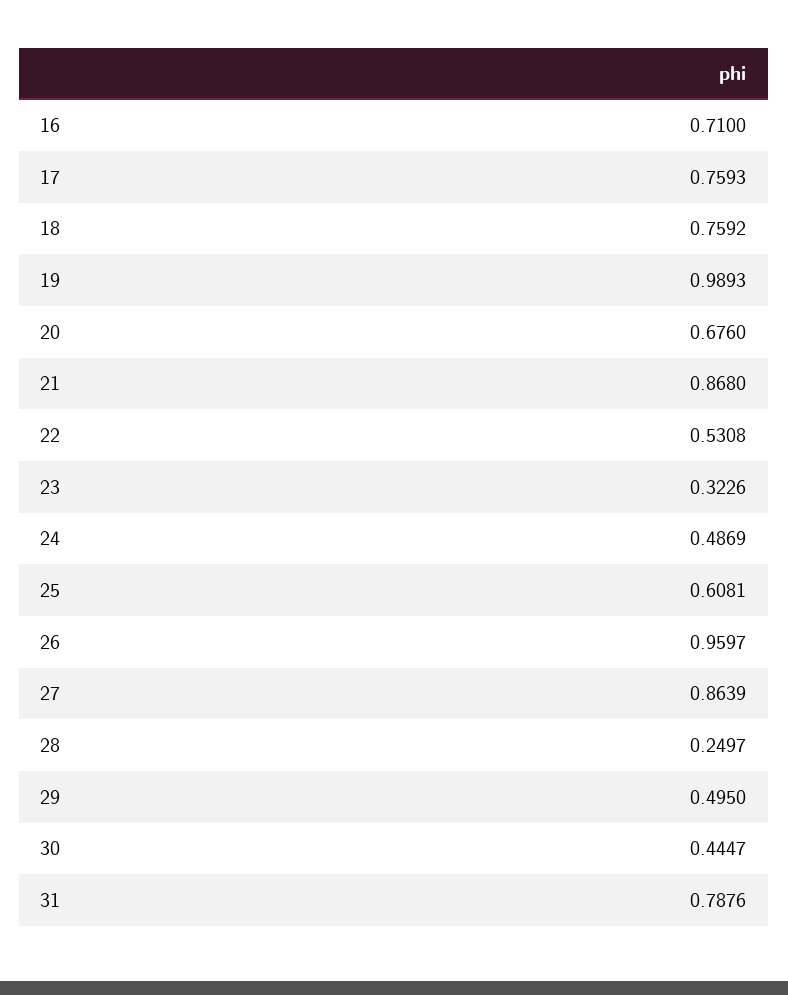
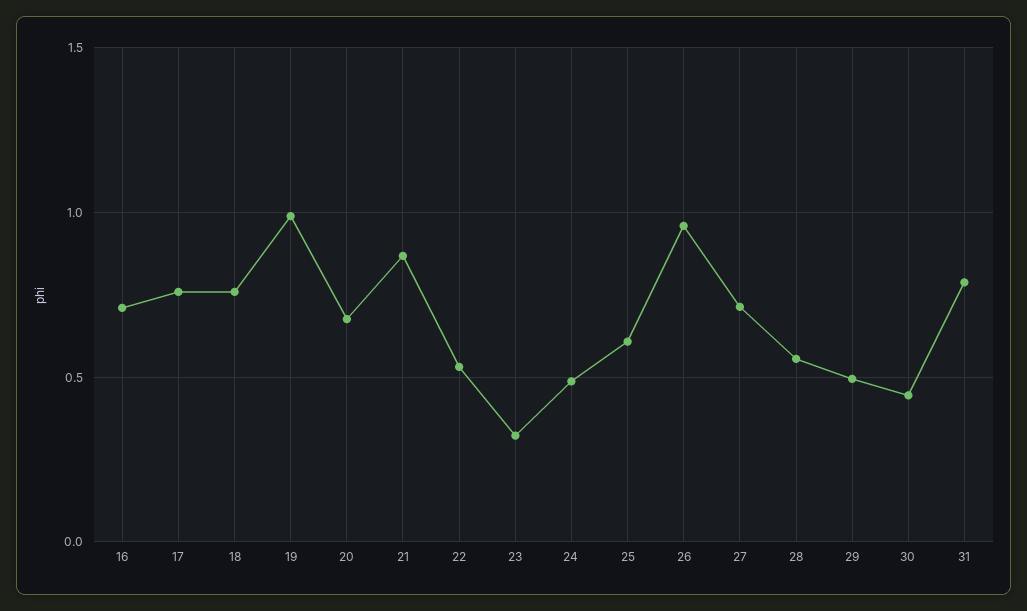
  {
    "16": 0.71,
    "17": 0.7593,
    "18": 0.7592,
    "19": 0.9893,
    "20": 0.676,
    "21": 0.868,
    "22": 0.5308,
    "23": 0.3226,
    "24": 0.4869,
    "25": 0.6081,
    "26": 0.9597,
-   "27": 0.8639,
+   "27": 0.7,
-   "28": 0.2497,
+   "28": 0.55,
    "29": 0.495,
    "30": 0.4447,
    "31": 0.7876
  }

